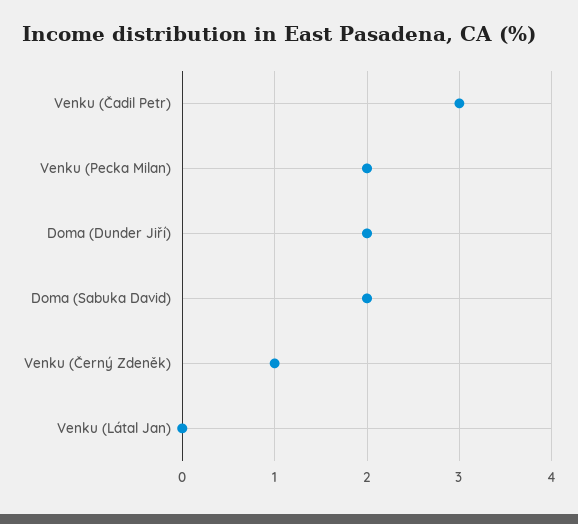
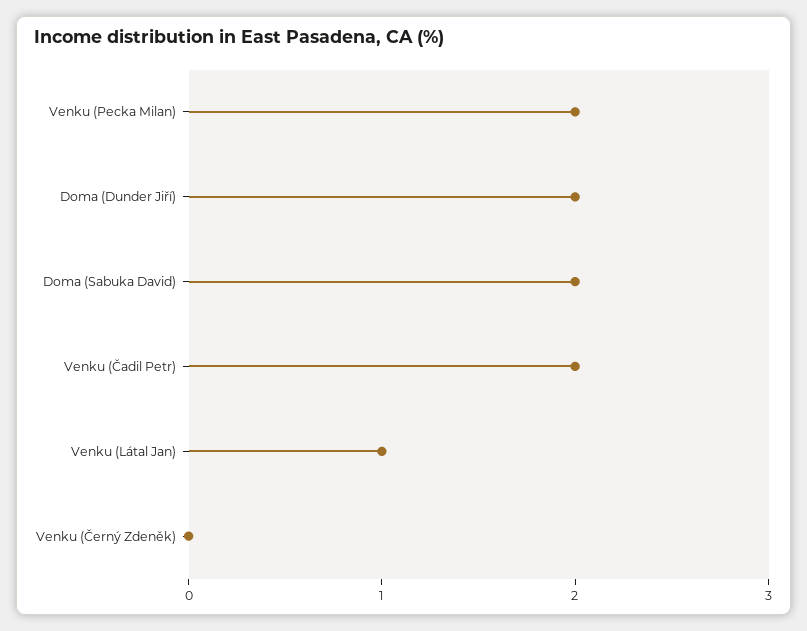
  {
-   "Venku (Čadil Petr)": 3,
+   "Venku (Čadil Petr)": 2,
    "Venku (Pecka Milan)": 2,
    "Doma (Dunder Jiří)": 2,
    "Doma (Sabuka David)": 2,
-   "Venku (Černý Zdeněk)": 1,
+   "Venku (Černý Zdeněk)": 0,
-   "Venku (Látal Jan)": 0
+   "Venku (Látal Jan)": 1
  }

